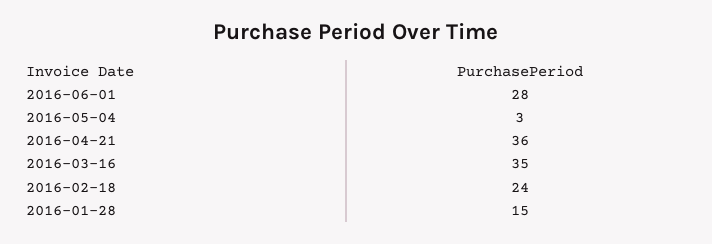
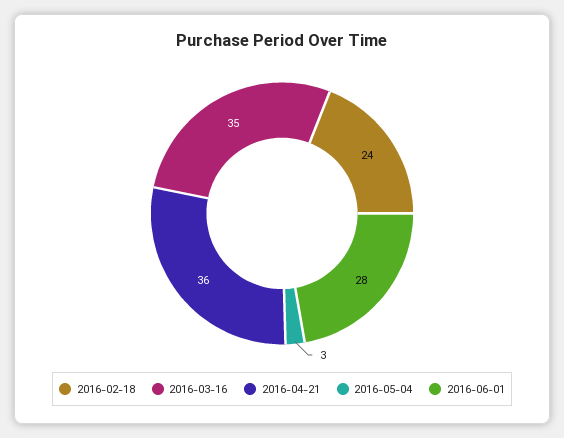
  {
    "2016-06-01": 28,
    "2016-05-04": 3,
    "2016-04-21": 36,
    "2016-03-16": 35,
-   "2016-02-18": 24,
+   "2016-02-18": 24
-   "2016-01-28": 15
  }

